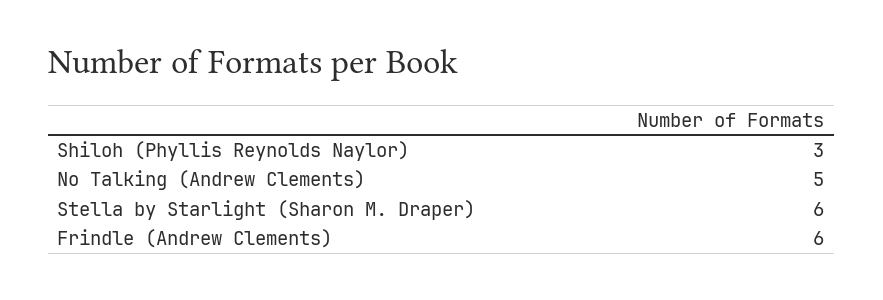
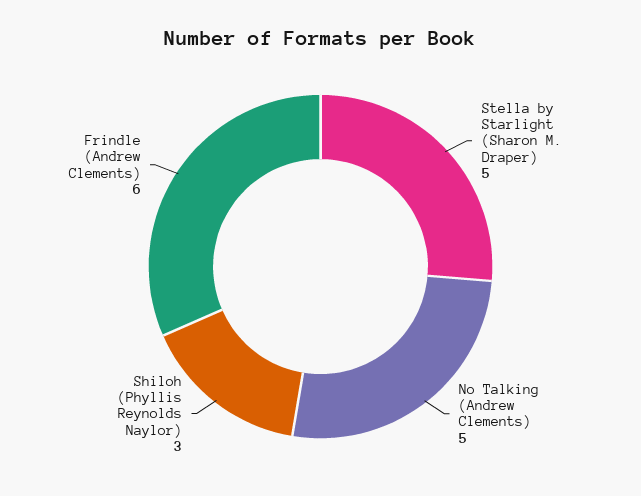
  {
    "Shiloh (Phyllis Reynolds Naylor)": 3,
    "No Talking (Andrew Clements)": 5,
-   "Stella by Starlight (Sharon M. Draper)": 6,
+   "Stella by Starlight (Sharon M. Draper)": 5,
    "Frindle (Andrew Clements)": 6
  }

